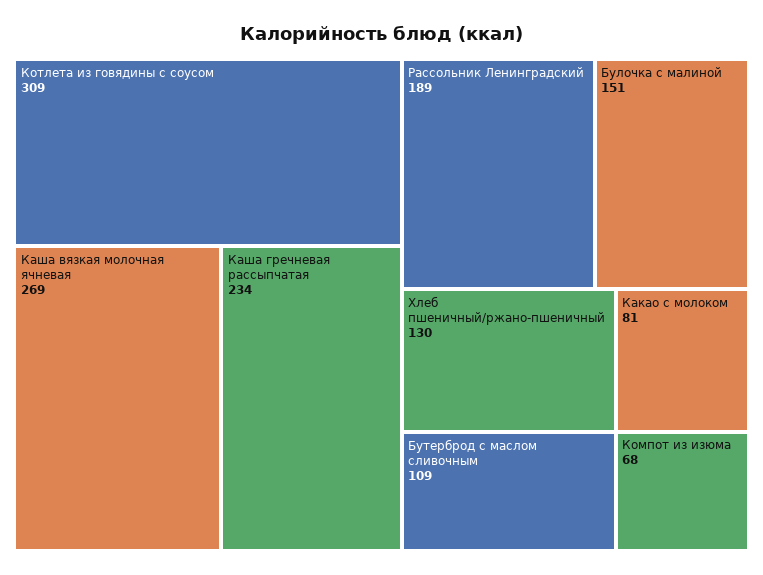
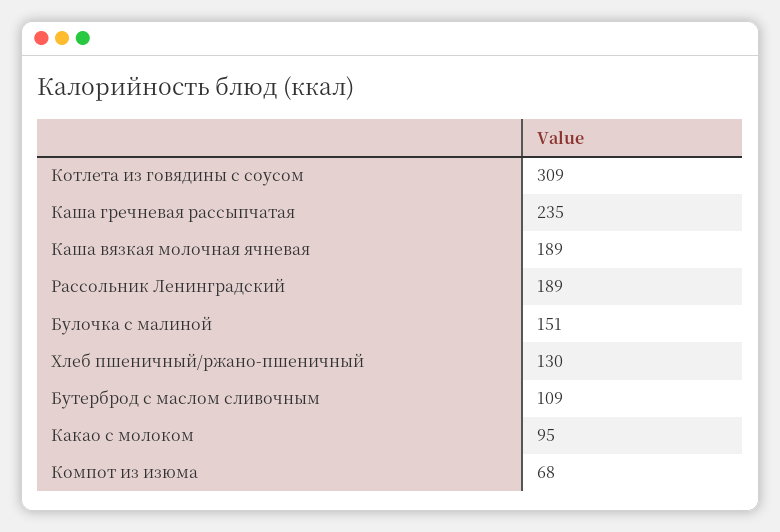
  {
    "Котлета из говядины с соусом": 309,
-   "Каша вязкая молочная ячневая": 269,
+   "Каша вязкая молочная ячневая": 189,
-   "Каша гречневая рассыпчатая": 234,
+   "Каша гречневая рассыпчатая": 235,
    "Рассольник Ленинградский": 189,
    "Булочка с малиной": 151,
    "Хлеб пшеничный/ржано-пшеничный": 130,
    "Бутерброд с маслом сливочным": 109,
-   "Какао с молоком": 81,
+   "Какао с молоком": 95,
    "Компот из изюма": 68
  }

